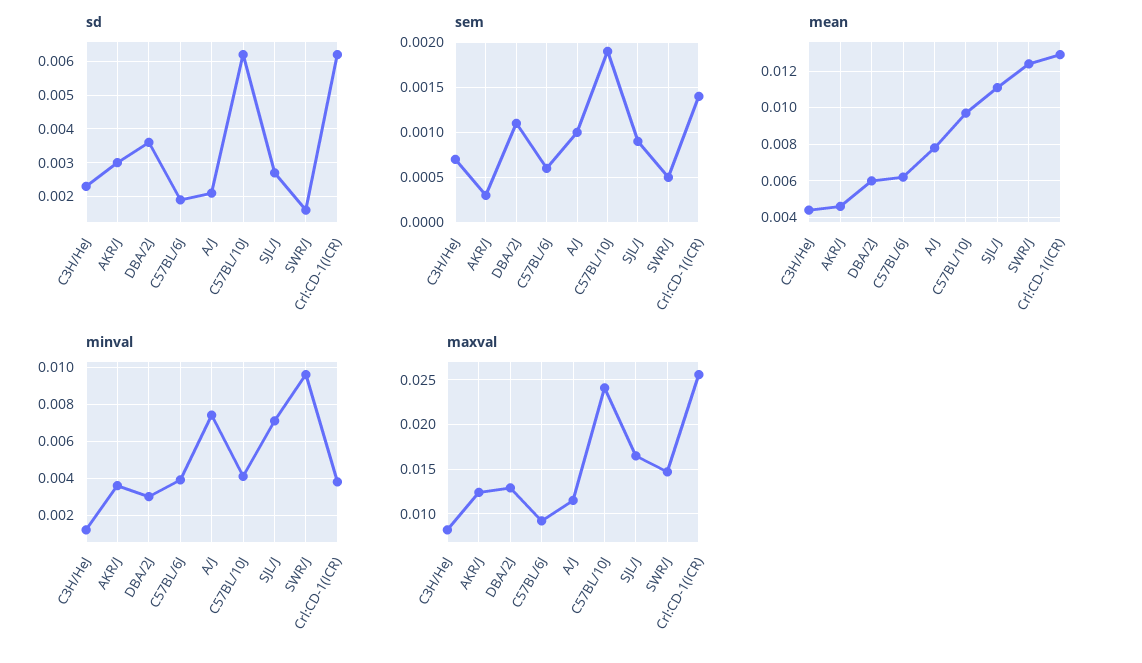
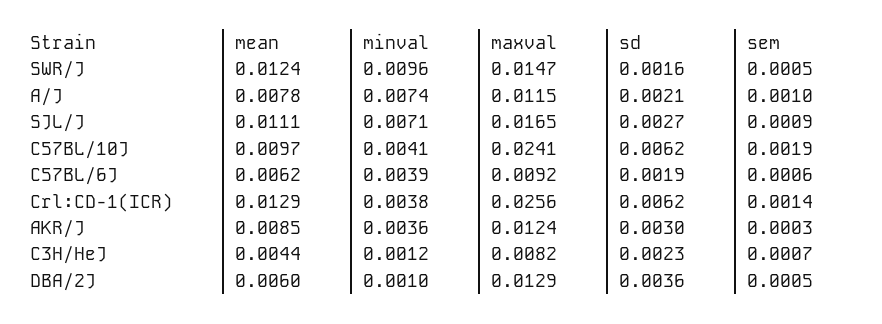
  {
    "sd": {
      "C3H/HeJ": 0.0023,
      "AKR/J": 0.003,
      "DBA/2J": 0.0036,
      "C57BL/6J": 0.0019,
      "A/J": 0.0021,
      "C57BL/10J": 0.0062,
      "SJL/J": 0.0027,
      "SWR/J": 0.0016,
      "Crl:CD-1(ICR)": 0.0062
    },
    "sem": {
      "C3H/HeJ": 0.0007,
      "AKR/J": 0.0003,
-     "DBA/2J": 0.0011,
+     "DBA/2J": 0.0005,
      "C57BL/6J": 0.0006,
      "A/J": 0.001,
      "C57BL/10J": 0.0019,
      "SJL/J": 0.0009,
      "SWR/J": 0.0005,
      "Crl:CD-1(ICR)": 0.0014
    },
    "mean": {
      "C3H/HeJ": 0.0044,
-     "AKR/J": 0.0045,
+     "AKR/J": 0.0085,
      "DBA/2J": 0.006,
      "C57BL/6J": 0.0062,
      "A/J": 0.0078,
      "C57BL/10J": 0.0097,
      "SJL/J": 0.0111,
      "SWR/J": 0.0124,
      "Crl:CD-1(ICR)": 0.0129
    },
    "minval": {
      "C3H/HeJ": 0.0012,
      "AKR/J": 0.0036,
-     "DBA/2J": 0.003,
+     "DBA/2J": 0.001,
      "C57BL/6J": 0.0039,
      "A/J": 0.0074,
      "C57BL/10J": 0.0041,
      "SJL/J": 0.0071,
      "SWR/J": 0.0096,
      "Crl:CD-1(ICR)": 0.0038
    },
    "maxval": {
      "C3H/HeJ": 0.0082,
      "AKR/J": 0.0124,
      "DBA/2J": 0.0129,
      "C57BL/6J": 0.0092,
      "A/J": 0.0115,
      "C57BL/10J": 0.0241,
      "SJL/J": 0.0165,
      "SWR/J": 0.0147,
      "Crl:CD-1(ICR)": 0.0256
    }
  }

